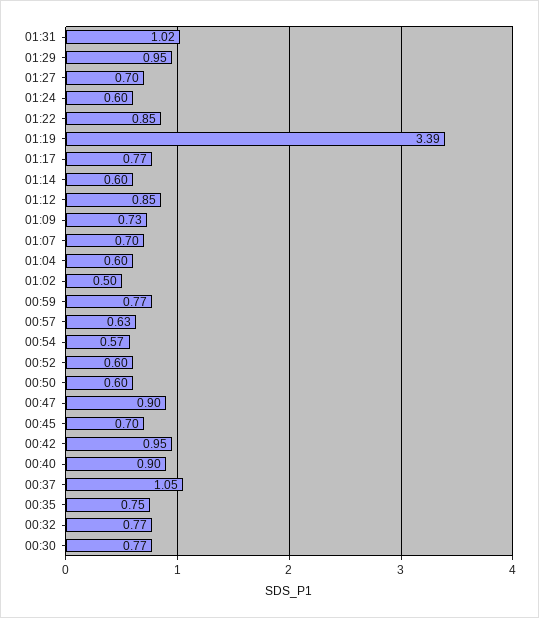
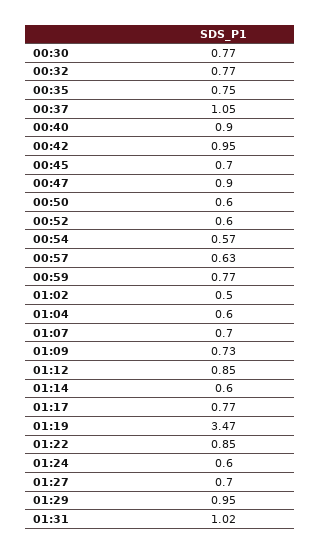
  {
    "01:31": 1.02,
    "01:29": 0.95,
    "01:27": 0.7,
    "01:24": 0.6,
    "01:22": 0.85,
-   "01:19": 3.39,
+   "01:19": 3.47,
    "01:17": 0.77,
    "01:14": 0.6,
    "01:12": 0.85,
    "01:09": 0.73,
    "01:07": 0.7,
    "01:04": 0.6,
    "01:02": 0.5,
    "00:59": 0.77,
    "00:57": 0.63,
    "00:54": 0.57,
    "00:52": 0.6,
    "00:50": 0.6,
    "00:47": 0.9,
    "00:45": 0.7,
    "00:42": 0.95,
    "00:40": 0.9,
    "00:37": 1.05,
    "00:35": 0.75,
    "00:32": 0.77,
    "00:30": 0.77
  }

